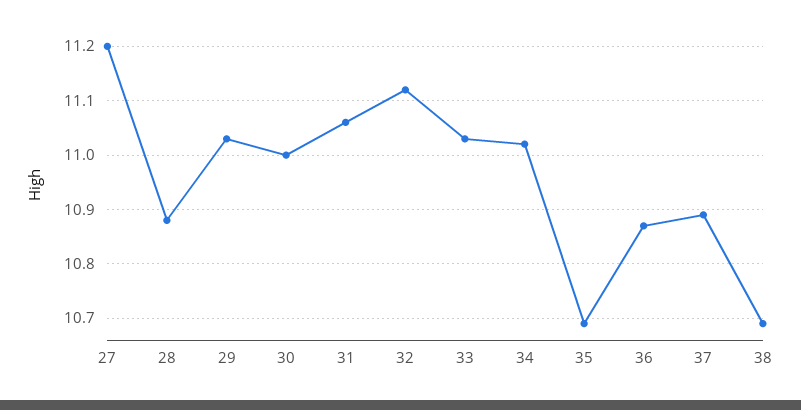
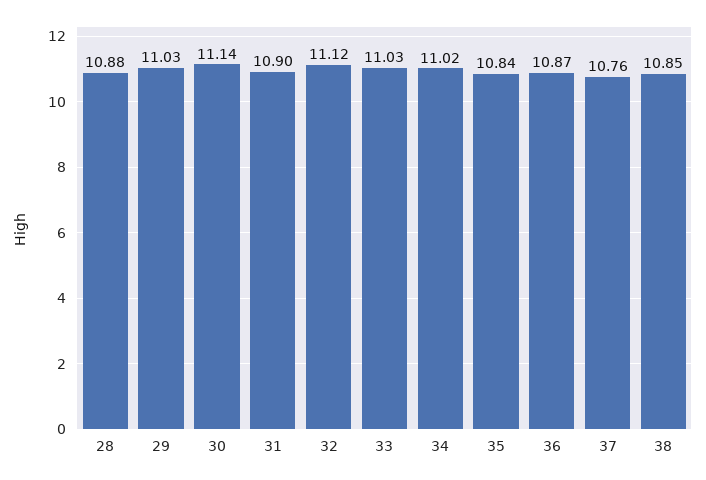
  {
-   "27": 11.2,
    "28": 10.88,
    "29": 11.03,
-   "30": 11,
+   "30": 11.14,
-   "31": 11.05,
+   "31": 10.9,
    "32": 11.12,
    "33": 11.03,
    "34": 11.02,
-   "35": 10.7,
+   "35": 10.84,
    "36": 10.87,
-   "37": 10.9,
+   "37": 10.76,
-   "38": 10.7
+   "38": 10.85
  }

